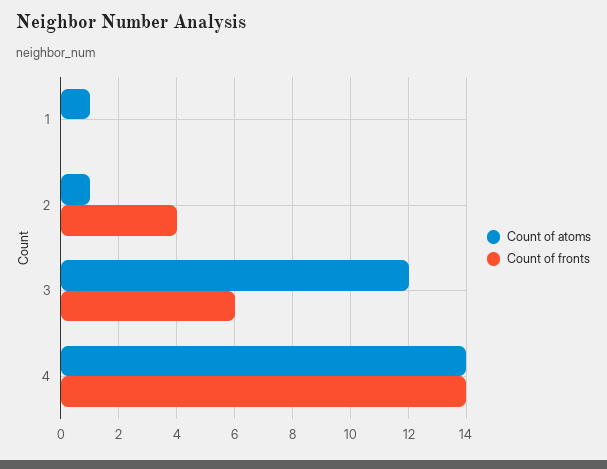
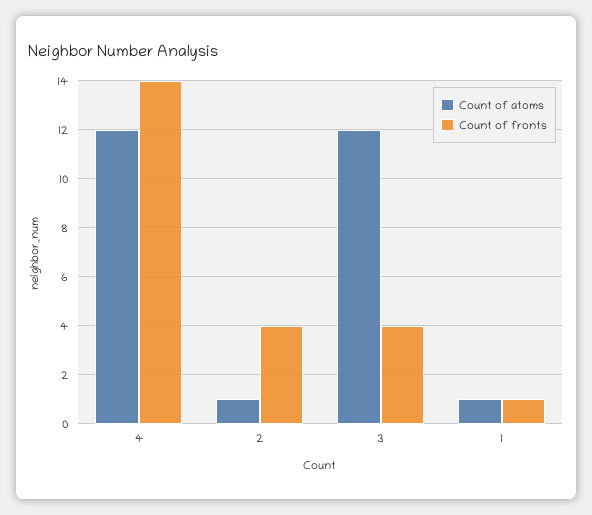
  {
    "Count of atoms": {
      "1": 1,
      "2": 1,
      "3": 12,
-     "4": 14
+     "4": 12
    },
    "Count of fronts": {
-     "1": 0,
+     "1": 1,
      "2": 4,
-     "3": 6,
+     "3": 4,
      "4": 14
    }
  }

